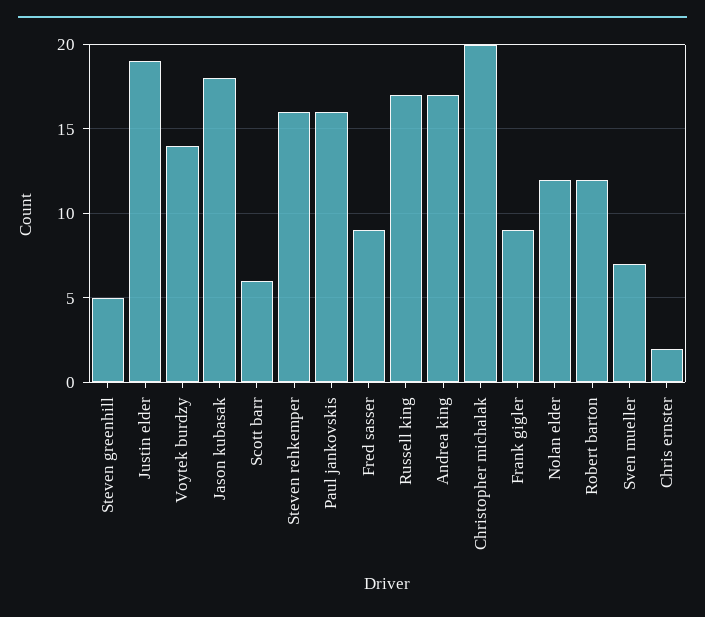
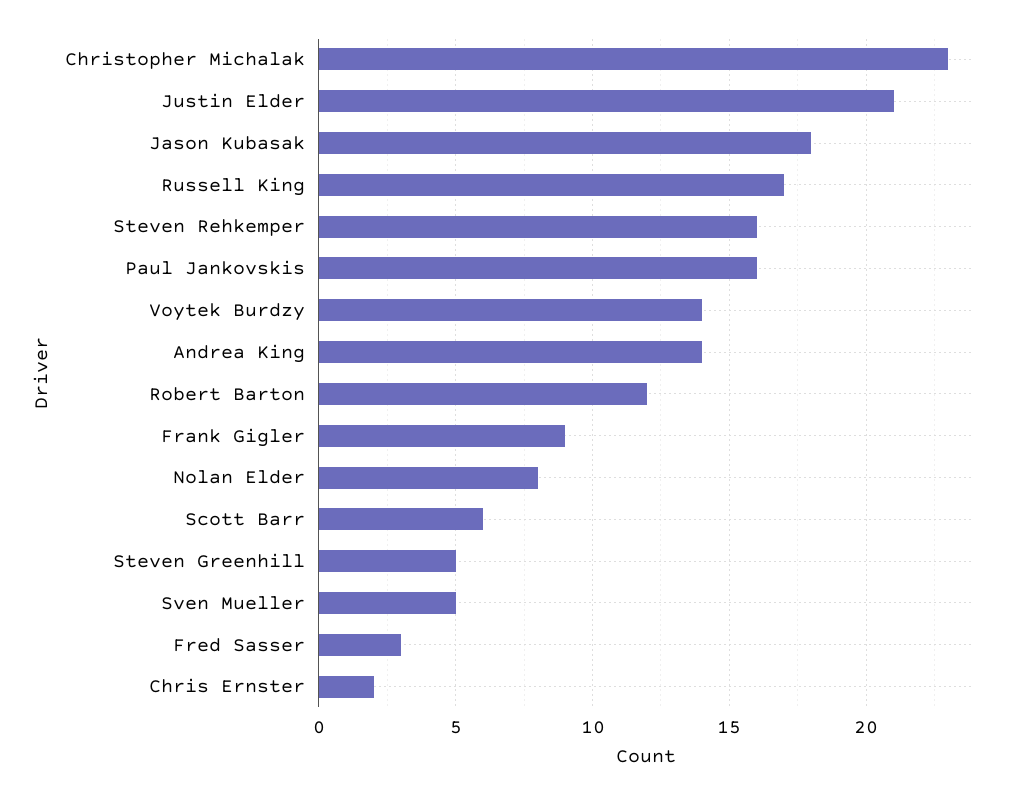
  {
    "Steven greenhill": 5,
-   "Justin elder": 19,
+   "Justin elder": 21,
    "Voytek burdzy": 14,
    "Jason kubasak": 18,
    "Scott barr": 6,
    "Steven rehkemper": 16,
    "Paul jankovskis": 16,
-   "Fred sasser": 9,
+   "Fred sasser": 3,
    "Russell king": 17,
-   "Andrea king": 17,
+   "Andrea king": 14,
-   "Christopher michalak": 20,
+   "Christopher michalak": 23,
    "Frank gigler": 9,
-   "Nolan elder": 12,
+   "Nolan elder": 8,
    "Robert barton": 12,
-   "Sven mueller": 7,
+   "Sven mueller": 5,
    "Chris ernster": 2
  }

